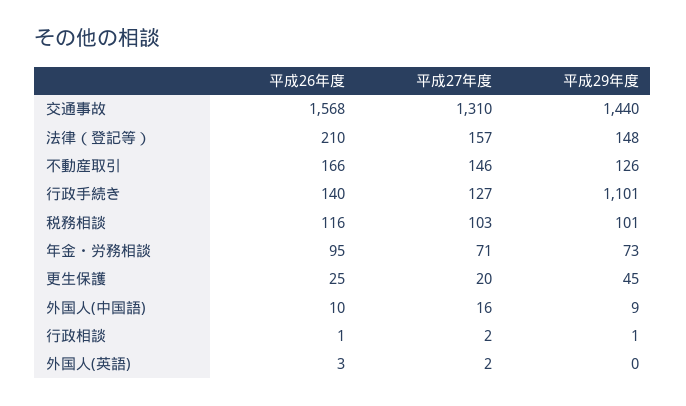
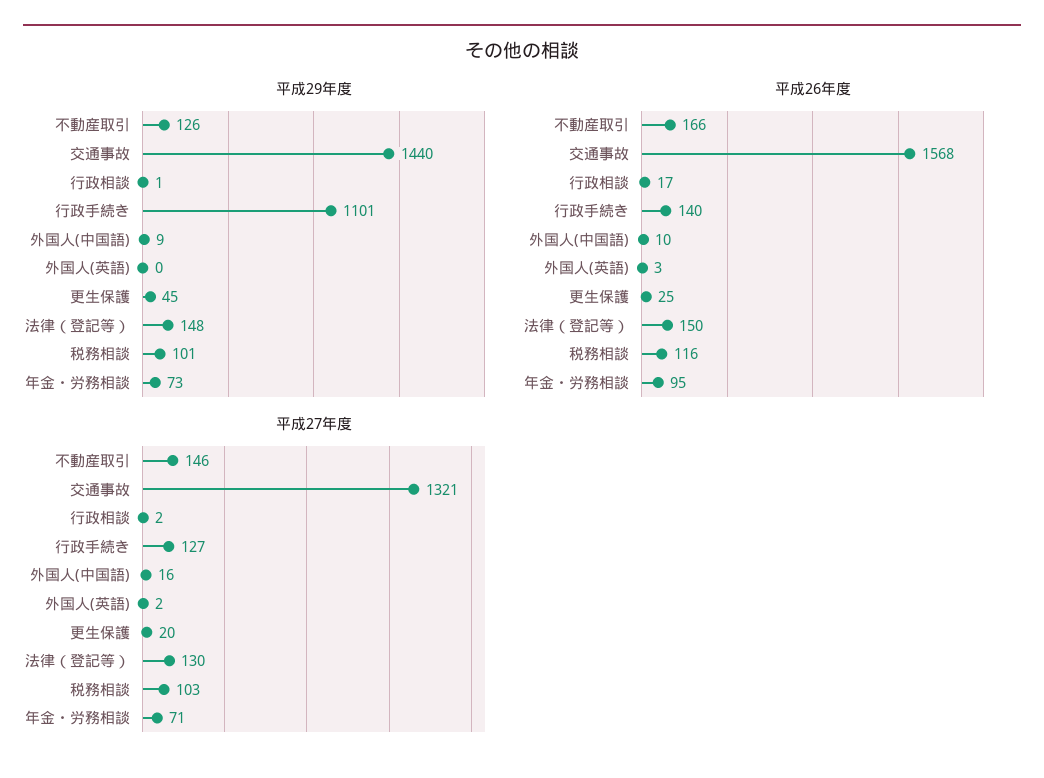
  {
    "平成26年度": {
      "交通事故": 1568,
-     "法律（登記等）": 210,
+     "法律（登記等）": 150,
      "不動産取引": 166,
      "行政手続き": 140,
      "税務相談": 116,
      "年金・労務相談": 95,
      "更生保護": 25,
      "外国人(中国語)": 10,
-     "行政相談": 1,
+     "行政相談": 17,
      "外国人(英語)": 3
    },
    "平成27年度": {
-     "交通事故": 1310,
+     "交通事故": 1321,
-     "法律（登記等）": 157,
+     "法律（登記等）": 130,
      "不動産取引": 146,
      "行政手続き": 127,
      "税務相談": 103,
      "年金・労務相談": 71,
      "更生保護": 20,
      "外国人(中国語)": 16,
      "行政相談": 2,
      "外国人(英語)": 2
    },
    "平成29年度": {
      "交通事故": 1440,
      "法律（登記等）": 148,
      "不動産取引": 126,
      "行政手続き": 1101,
      "税務相談": 101,
      "年金・労務相談": 73,
      "更生保護": 45,
      "外国人(中国語)": 9,
      "行政相談": 1,
      "外国人(英語)": 0
    }
  }

